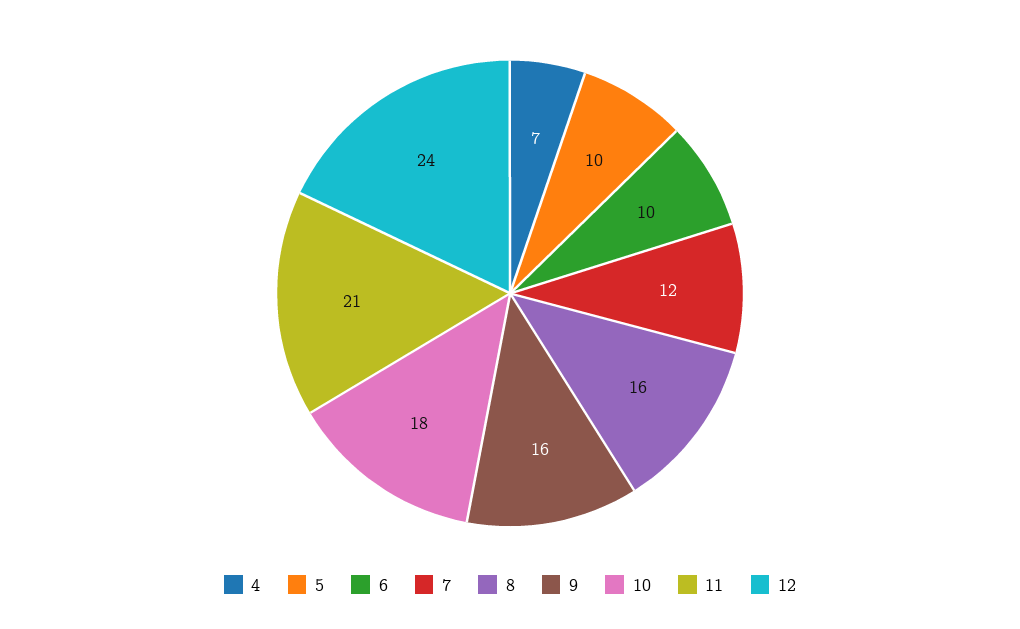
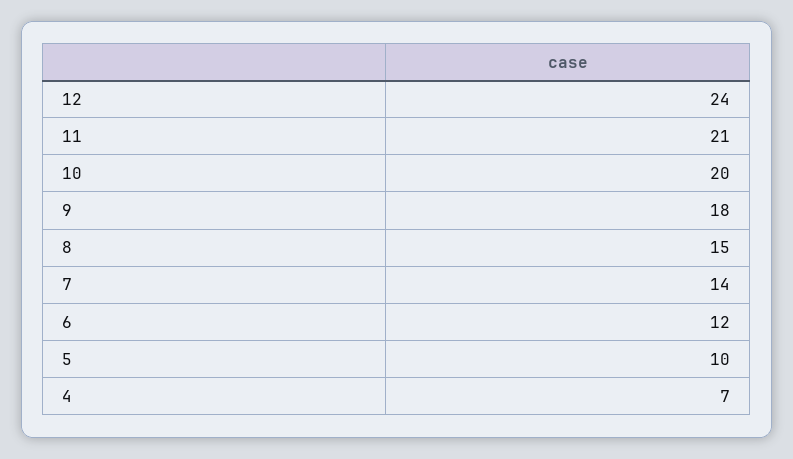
  {
    "4": 7,
    "5": 10,
-   "6": 10,
+   "6": 12,
-   "7": 12,
+   "7": 14,
-   "8": 16,
+   "8": 15,
-   "9": 16,
+   "9": 18,
-   "10": 18,
+   "10": 20,
    "11": 21,
    "12": 24
  }

